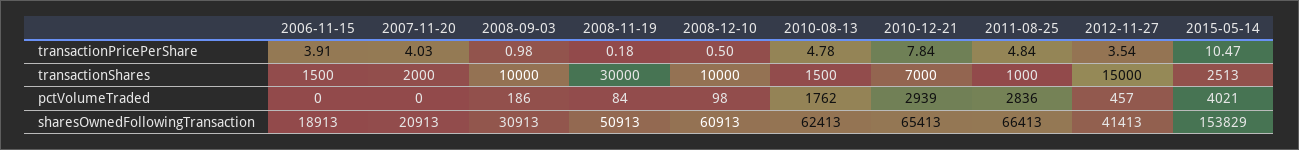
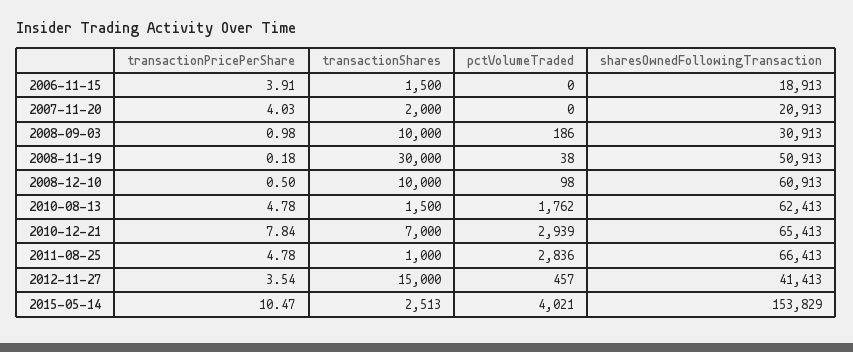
  {
    "2006-11-15": {
      "transactionPricePerShare": 3.91,
      "transactionShares": 1500,
      "pctVolumeTraded": 0,
      "sharesOwnedFollowingTransaction": 18913
    },
    "2007-11-20": {
      "transactionPricePerShare": 4.03,
      "transactionShares": 2000,
      "pctVolumeTraded": 0,
      "sharesOwnedFollowingTransaction": 20913
    },
    "2008-09-03": {
      "transactionPricePerShare": 0.98,
      "transactionShares": 10000,
      "pctVolumeTraded": 186,
      "sharesOwnedFollowingTransaction": 30913
    },
    "2008-11-19": {
      "transactionPricePerShare": 0.18,
      "transactionShares": 30000,
-     "pctVolumeTraded": 84,
+     "pctVolumeTraded": 38,
      "sharesOwnedFollowingTransaction": 50913
    },
    "2008-12-10": {
      "transactionPricePerShare": 0.5,
      "transactionShares": 10000,
      "pctVolumeTraded": 98,
      "sharesOwnedFollowingTransaction": 60913
    },
    "2010-08-13": {
      "transactionPricePerShare": 4.78,
      "transactionShares": 1500,
      "pctVolumeTraded": 1762,
      "sharesOwnedFollowingTransaction": 62413
    },
    "2010-12-21": {
      "transactionPricePerShare": 7.84,
      "transactionShares": 7000,
      "pctVolumeTraded": 2939,
      "sharesOwnedFollowingTransaction": 65413
    },
    "2011-08-25": {
-     "transactionPricePerShare": 4.84,
+     "transactionPricePerShare": 4.78,
      "transactionShares": 1000,
      "pctVolumeTraded": 2836,
      "sharesOwnedFollowingTransaction": 66413
    },
    "2012-11-27": {
      "transactionPricePerShare": 3.54,
      "transactionShares": 15000,
      "pctVolumeTraded": 457,
      "sharesOwnedFollowingTransaction": 41413
    },
    "2015-05-14": {
      "transactionPricePerShare": 10.47,
      "transactionShares": 2513,
      "pctVolumeTraded": 4021,
      "sharesOwnedFollowingTransaction": 153829
    }
  }

